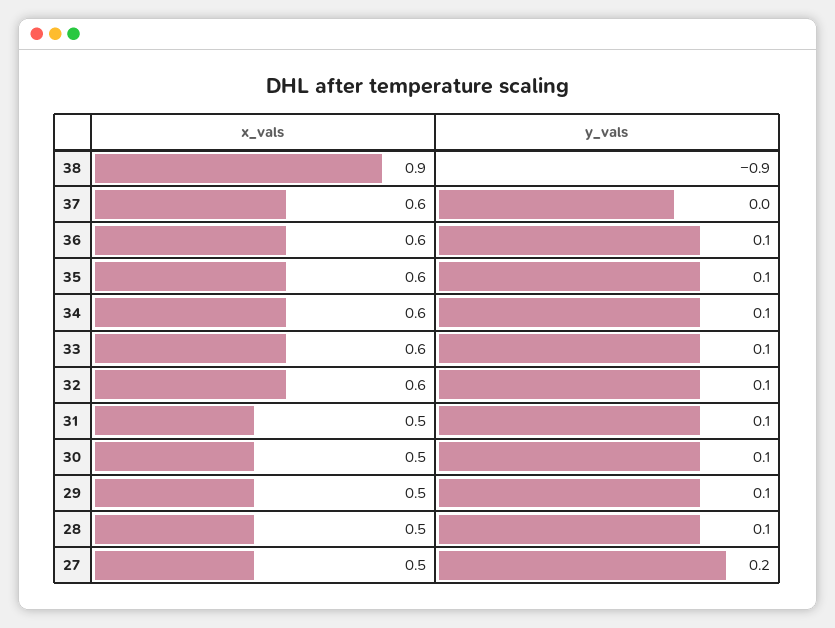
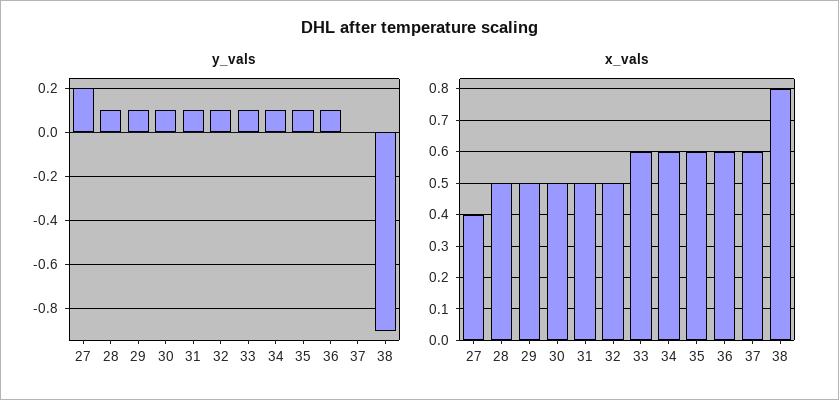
  {
    "x_vals": {
-     "38": 0.9,
+     "38": 0.8,
      "37": 0.6,
      "36": 0.6,
      "35": 0.6,
      "34": 0.6,
      "33": 0.6,
-     "32": 0.6,
+     "32": 0.5,
      "31": 0.5,
      "30": 0.5,
      "29": 0.5,
      "28": 0.5,
-     "27": 0.5
+     "27": 0.4
    },
    "y_vals": {
      "38": -0.9,
      "37": 0,
      "36": 0.1,
      "35": 0.1,
      "34": 0.1,
      "33": 0.1,
      "32": 0.1,
      "31": 0.1,
      "30": 0.1,
      "29": 0.1,
      "28": 0.1,
      "27": 0.2
    }
  }

